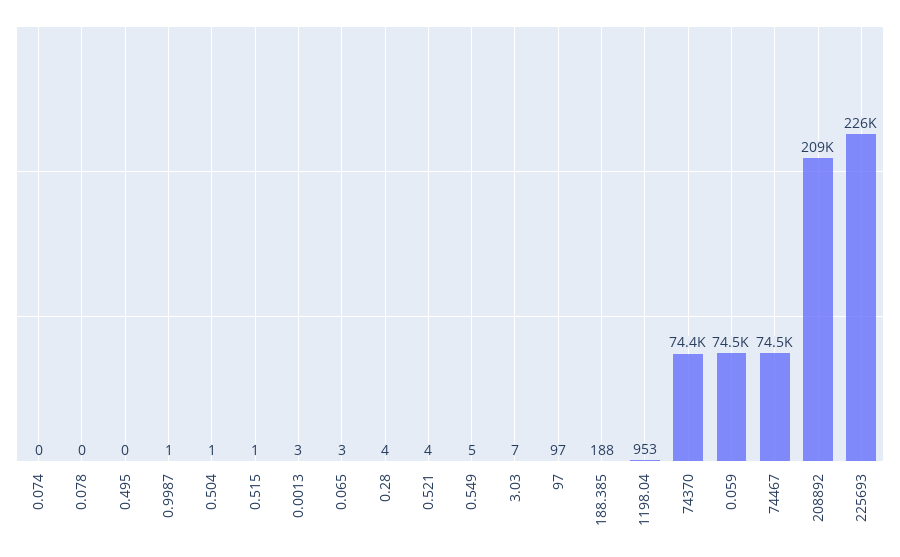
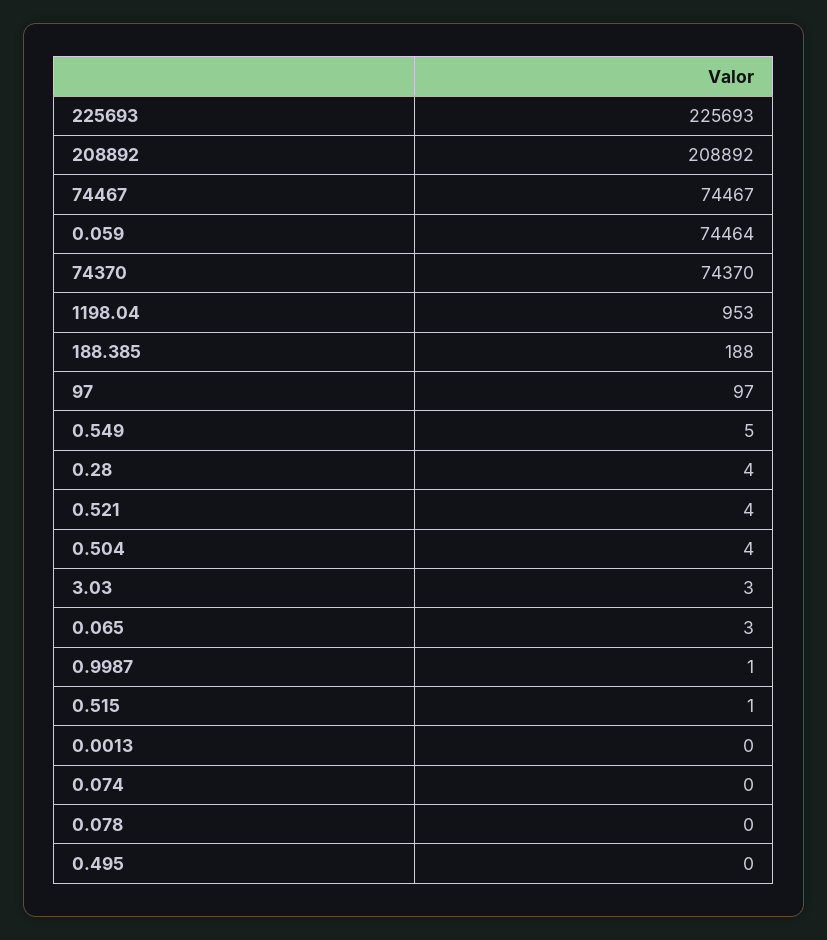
  {
    "0.074": 0,
    "0.078": 0,
    "0.495": 0,
    "0.9987": 1,
-   "0.504": 1,
+   "0.504": 4,
    "0.515": 1,
-   "0.0013": 3,
+   "0.0013": 0,
    "0.065": 3,
    "0.28": 4,
    "0.521": 4,
    "0.549": 5,
-   "3.03": 7,
+   "3.03": 3,
    "97": 97,
    "188.385": 188,
    "1198.04": 953,
    "74370": 74370,
    "0.059": 74464,
    "74467": 74467,
    "208892": 208892,
    "225693": 225693
  }

